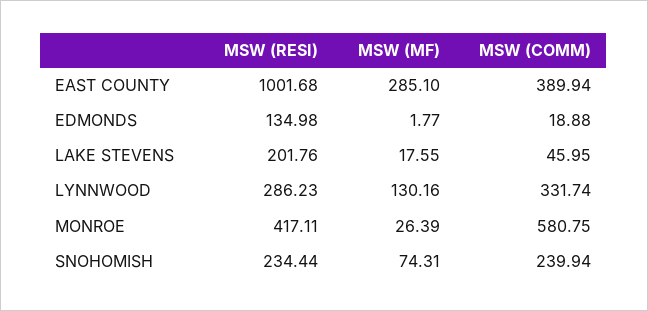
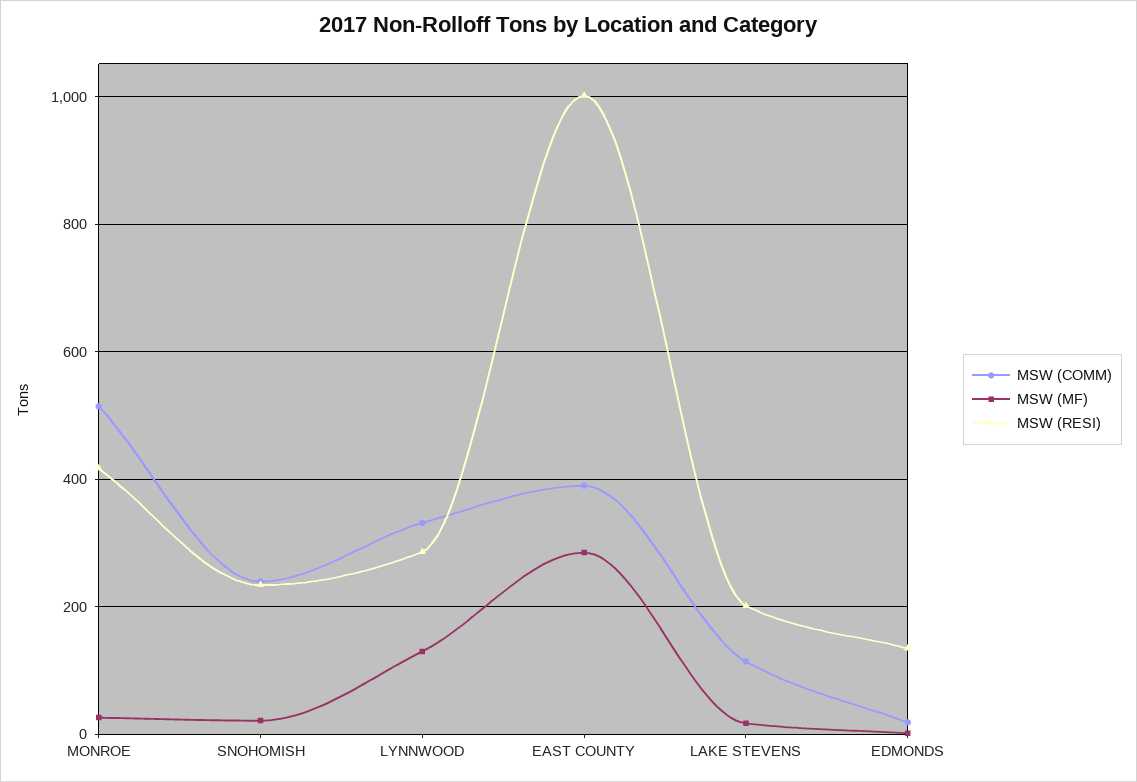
  {
    "MSW (RESI)": {
      "EAST COUNTY": 1001.68,
      "EDMONDS": 134.98,
      "LAKE STEVENS": 201.76,
      "LYNNWOOD": 286.23,
      "MONROE": 417.11,
      "SNOHOMISH": 234.44
    },
    "MSW (MF)": {
      "EAST COUNTY": 285.1,
      "EDMONDS": 1.77,
      "LAKE STEVENS": 17.55,
      "LYNNWOOD": 130.16,
      "MONROE": 26.39,
-     "SNOHOMISH": 74.31
+     "SNOHOMISH": 20
    },
    "MSW (COMM)": {
      "EAST COUNTY": 389.94,
      "EDMONDS": 18.88,
-     "LAKE STEVENS": 45.95,
+     "LAKE STEVENS": 120,
      "LYNNWOOD": 331.74,
-     "MONROE": 580.75,
+     "MONROE": 520,
      "SNOHOMISH": 239.94
    }
  }

